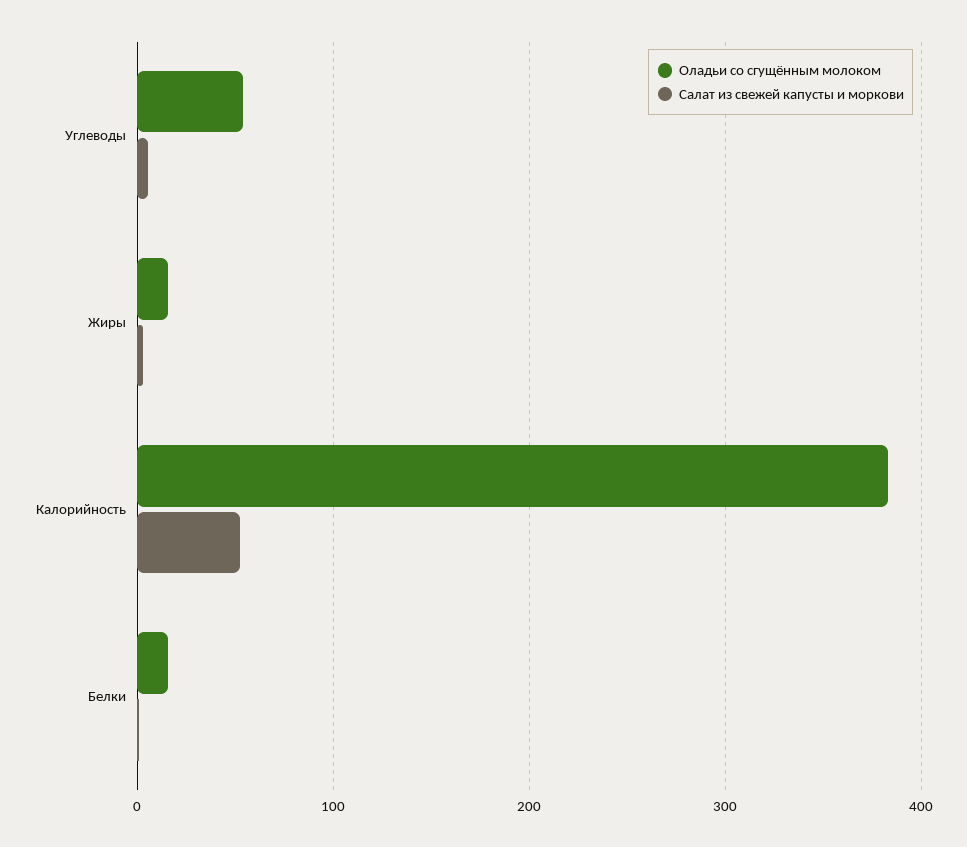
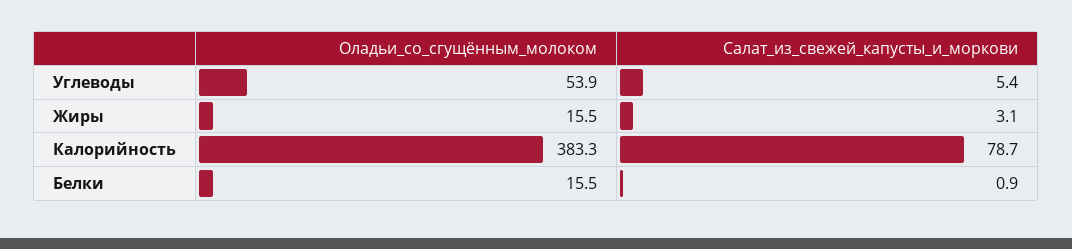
  {
    "Оладьи со сгущённым молоком": {
      "Углеводы": 53.9,
      "Жиры": 15.5,
      "Калорийность": 383.3,
      "Белки": 15.5
    },
    "Салат из свежей капусты и моркови": {
      "Углеводы": 5.4,
      "Жиры": 3.1,
-     "Калорийность": 50,
+     "Калорийность": 78.7,
      "Белки": 0.9
    }
  }

